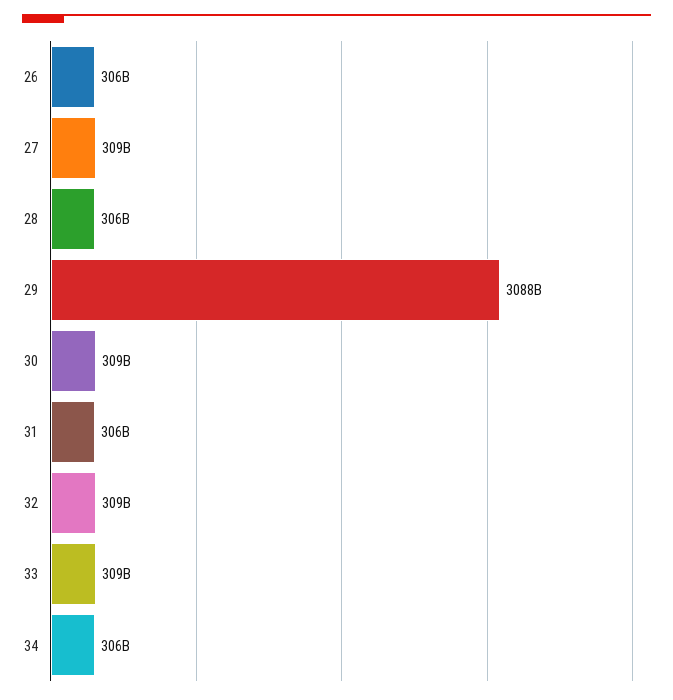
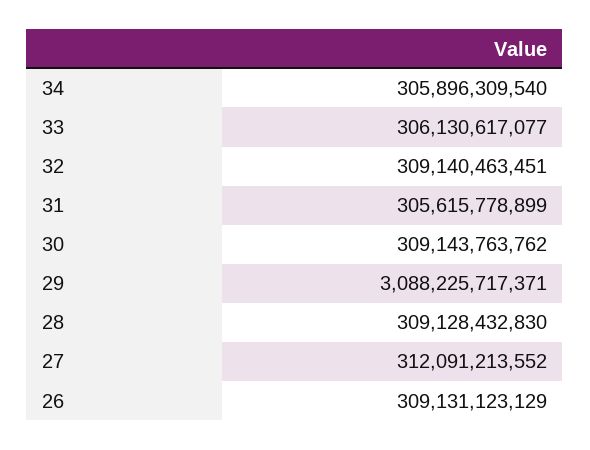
  {
-   "26": 306000000000,
+   "26": 309131123129,
-   "27": 309000000000,
+   "27": 312091213552,
-   "28": 306000000000,
+   "28": 309128432830,
    "29": 3088225717371,
    "30": 309143763762,
    "31": 305615778899,
    "32": 309140463451,
-   "33": 309000000000,
+   "33": 306130617077,
    "34": 305896309540
  }

